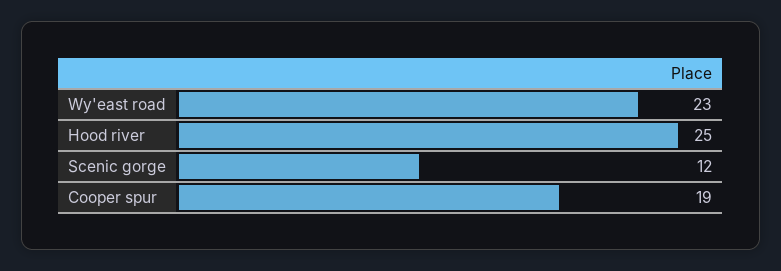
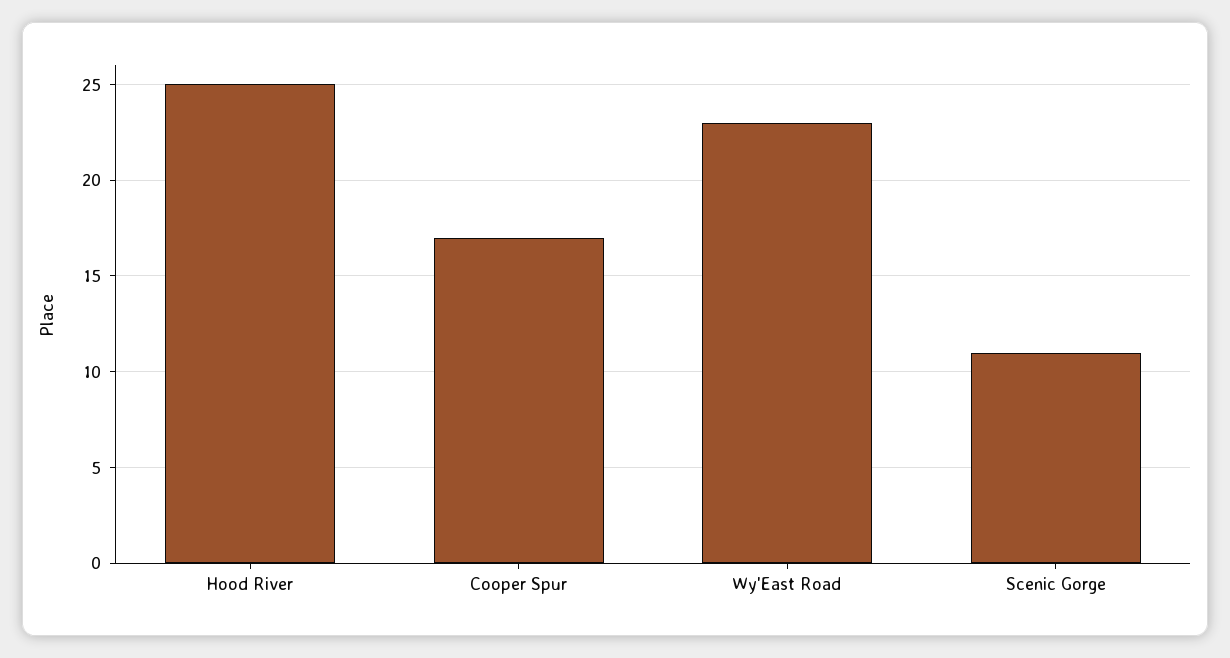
  {
    "Wy'east road": 23,
    "Hood river": 25,
-   "Scenic gorge": 12,
+   "Scenic gorge": 11,
-   "Cooper spur": 19
+   "Cooper spur": 17
  }

